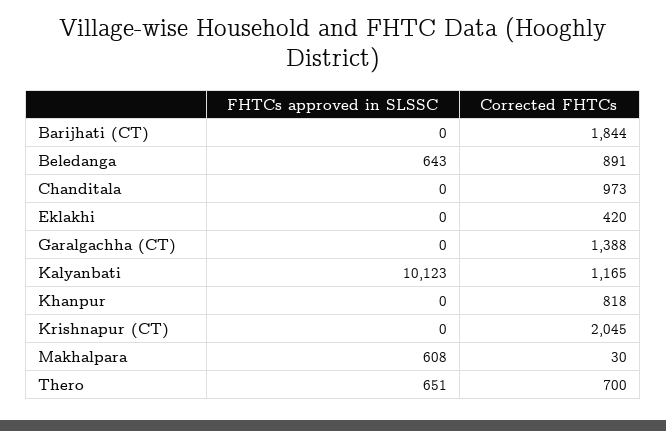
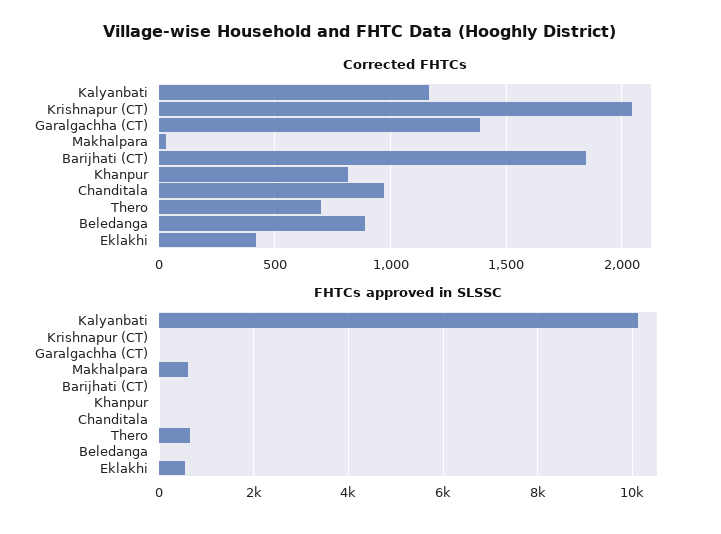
  {
    "FHTCs approved in SLSSC": {
      "Barijhati (CT)": 0,
-     "Beledanga": 643,
+     "Beledanga": 0,
      "Chanditala": 0,
-     "Eklakhi": 0,
+     "Eklakhi": 600,
      "Garalgachha (CT)": 0,
      "Kalyanbati": 10123,
      "Khanpur": 0,
      "Krishnapur (CT)": 0,
      "Makhalpara": 608,
      "Thero": 651
    },
    "Corrected FHTCs": {
      "Barijhati (CT)": 1844,
      "Beledanga": 891,
      "Chanditala": 973,
      "Eklakhi": 420,
      "Garalgachha (CT)": 1388,
      "Kalyanbati": 1165,
      "Khanpur": 818,
      "Krishnapur (CT)": 2045,
      "Makhalpara": 30,
      "Thero": 700
    }
  }

